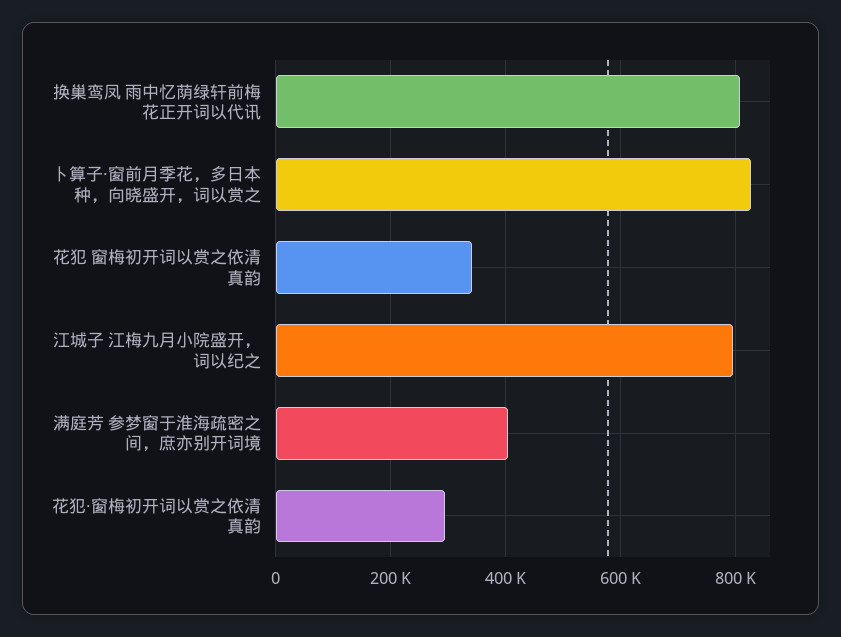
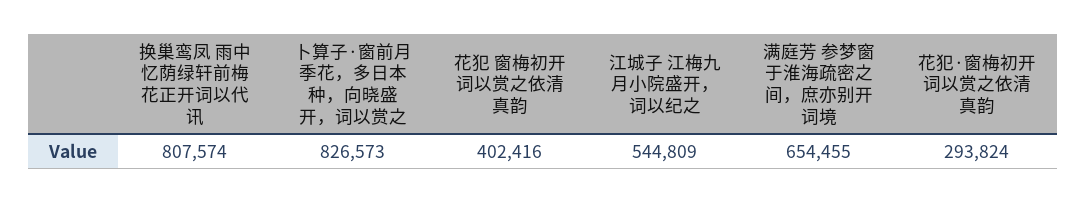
  {
    "换巢鸾凤 雨中忆荫绿轩前梅花正开词以代讯": 807574,
    "卜算子·窗前月季花，多日本种，向晓盛开，词以赏之": 826573,
-   "花犯 窗梅初开词以赏之依清真韵": 340000,
+   "花犯 窗梅初开词以赏之依清真韵": 402416,
-   "江城子 江梅九月小院盛开，词以纪之": 800000,
+   "江城子 江梅九月小院盛开，词以纪之": 544809,
-   "满庭芳 参梦窗于淮海疏密之间，庶亦别开词境": 400000,
+   "满庭芳 参梦窗于淮海疏密之间，庶亦别开词境": 654455,
    "花犯·窗梅初开词以赏之依清真韵": 293824
  }

